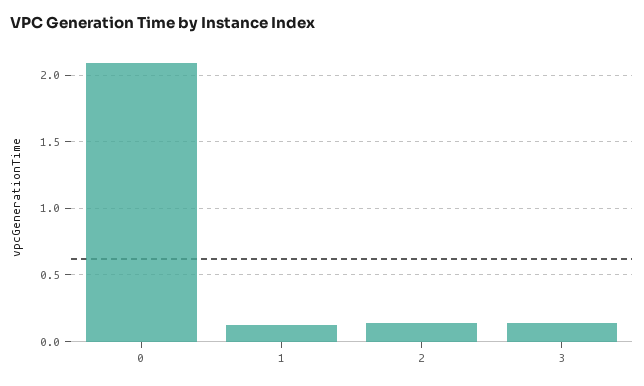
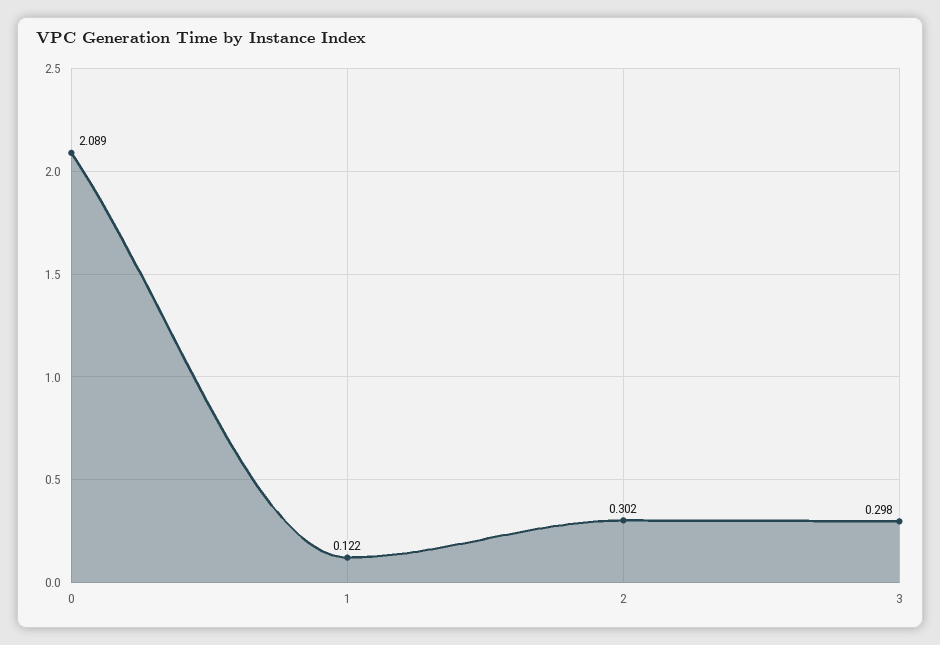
  {
    "0": 2.089,
    "1": 0.122,
-   "2": 0.15,
+   "2": 0.302,
-   "3": 0.15
+   "3": 0.298
  }

